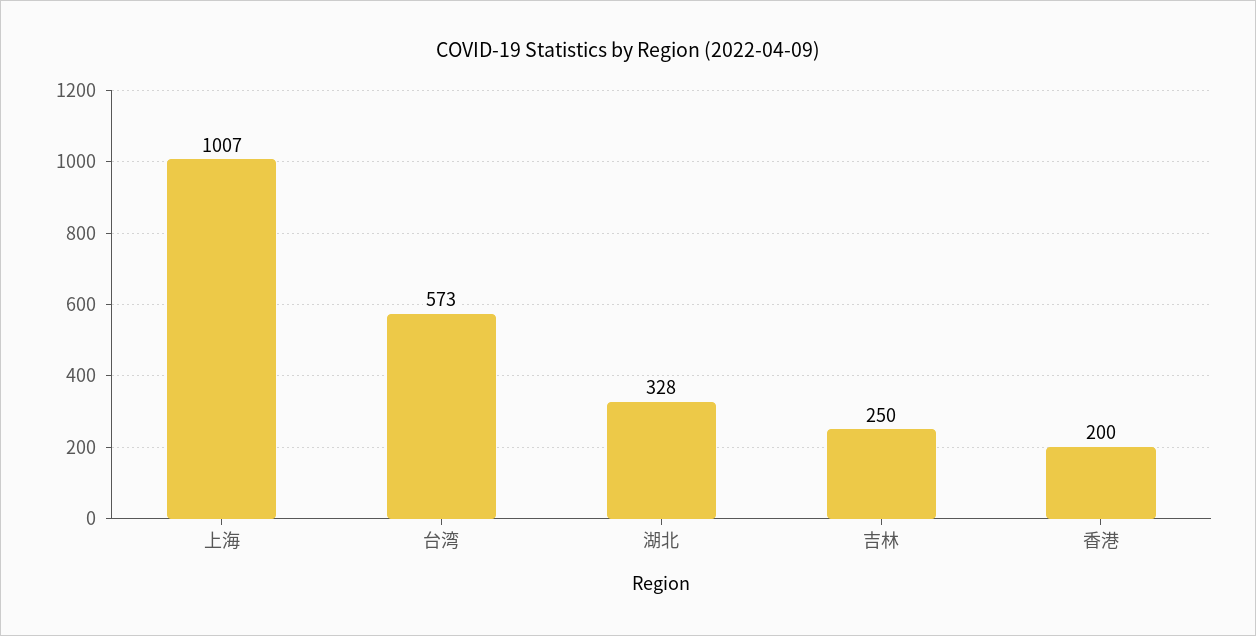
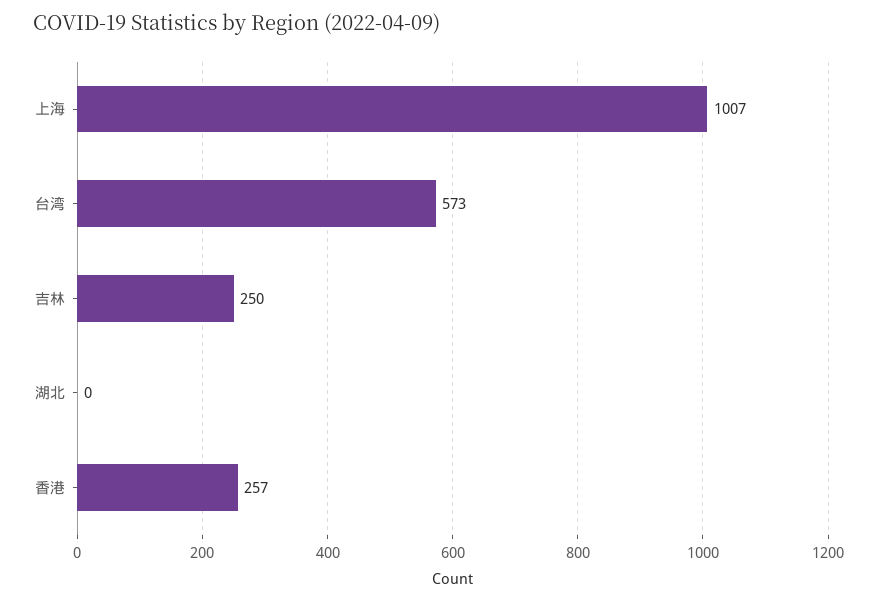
  {
    "上海": 1007,
    "台湾": 573,
-   "湖北": 328,
+   "湖北": 0,
    "吉林": 250,
-   "香港": 200
+   "香港": 257
  }

